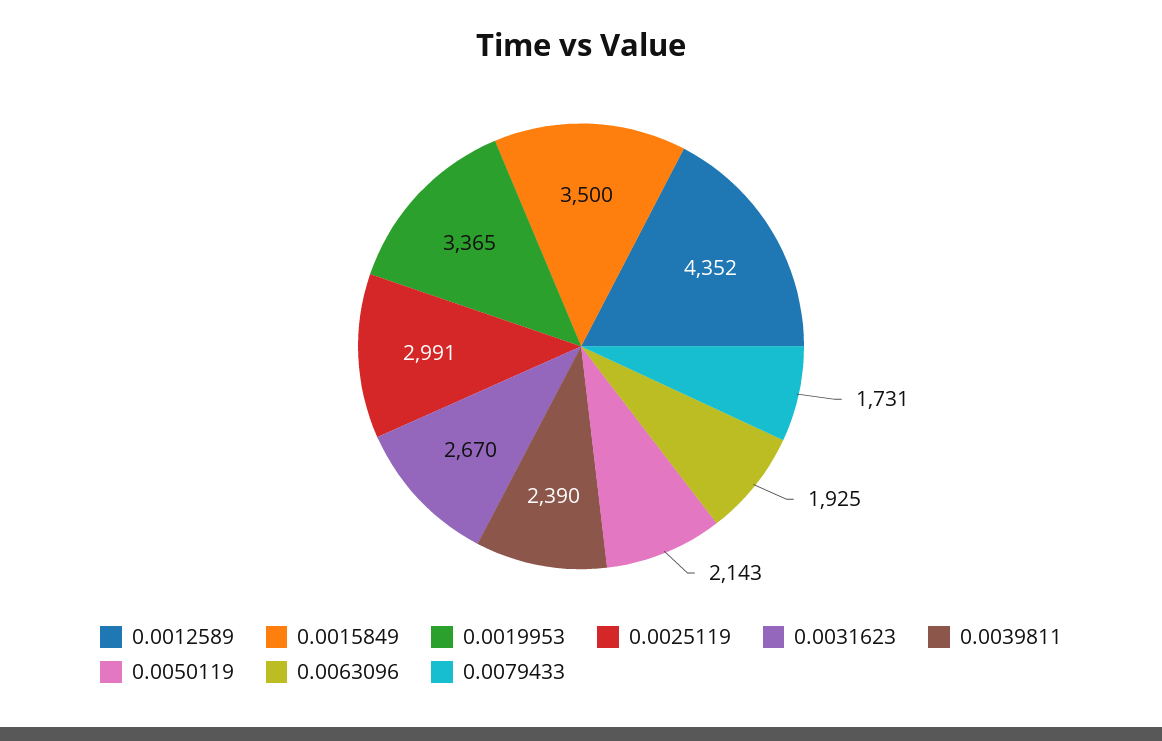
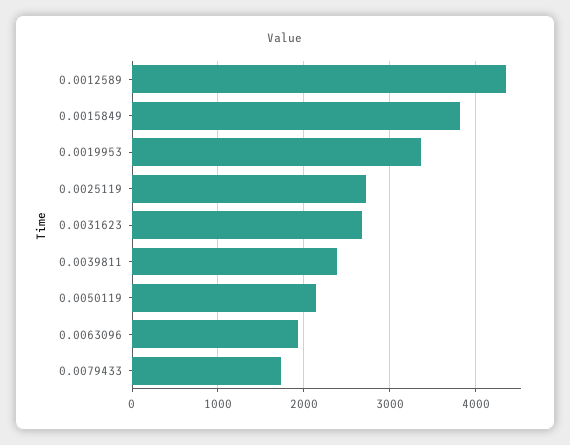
  {
    "0.0012589": 4352,
-   "0.0015849": 3500,
+   "0.0015849": 3800,
    "0.0019953": 3365,
-   "0.0025119": 2991,
+   "0.0025119": 2700,
    "0.0031623": 2670,
    "0.0039811": 2390,
    "0.0050119": 2143,
    "0.0063096": 1925,
    "0.0079433": 1731
  }

